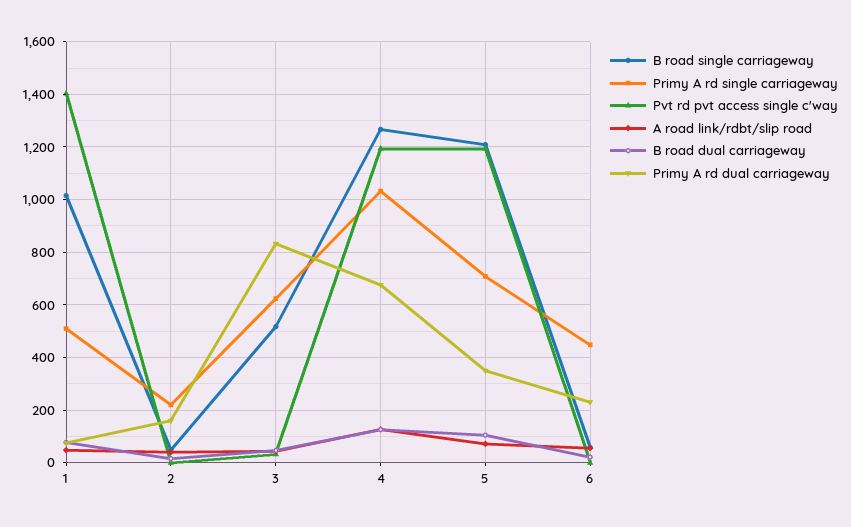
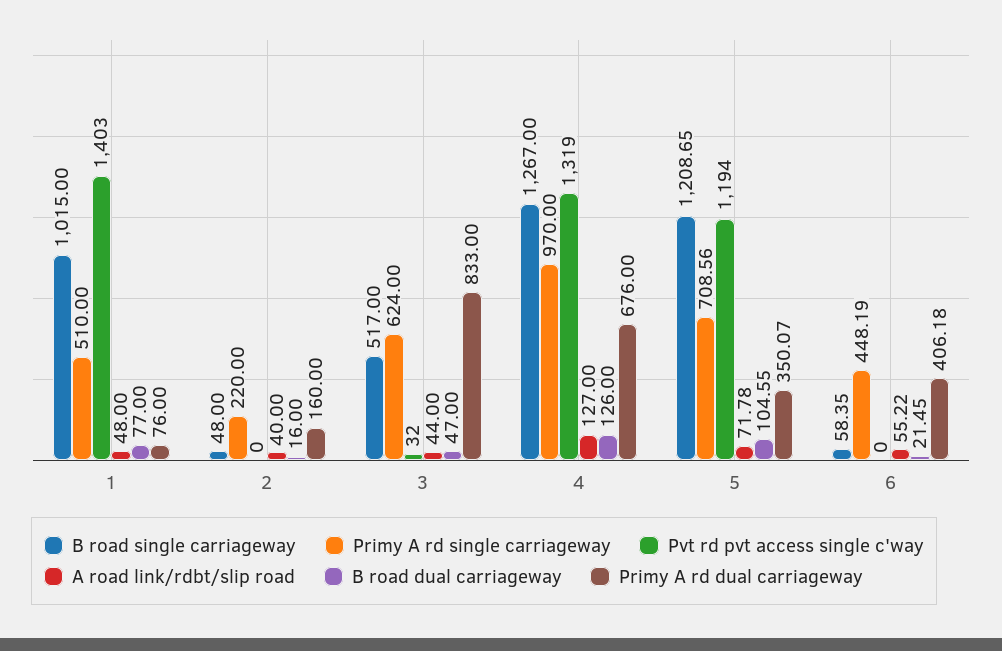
  {
    "B road single carriageway": {
      "1": 1015,
      "2": 48,
      "3": 517,
      "4": 1267,
      "5": 1208.65,
      "6": 58.35
    },
    "Primy A rd single carriageway": {
      "1": 510,
      "2": 220,
      "3": 624,
-     "4": 1025,
+     "4": 970,
      "5": 708.56,
      "6": 448.19
    },
    "Pvt rd pvt access single c'way": {
      "1": 1403,
      "2": 0,
      "3": 32,
-     "4": 1200,
+     "4": 1319,
      "5": 1194,
      "6": 0
    },
    "A road link/rdbt/slip road": {
      "1": 48,
      "2": 40,
      "3": 44,
      "4": 127,
      "5": 71.78,
      "6": 55.22
    },
    "B road dual carriageway": {
      "1": 77,
      "2": 16,
      "3": 47,
      "4": 126,
      "5": 104.55,
      "6": 21.45
    },
    "Primy A rd dual carriageway": {
      "1": 76,
      "2": 160,
      "3": 833,
      "4": 676,
      "5": 350.07,
-     "6": 225
+     "6": 406.18
    }
  }

